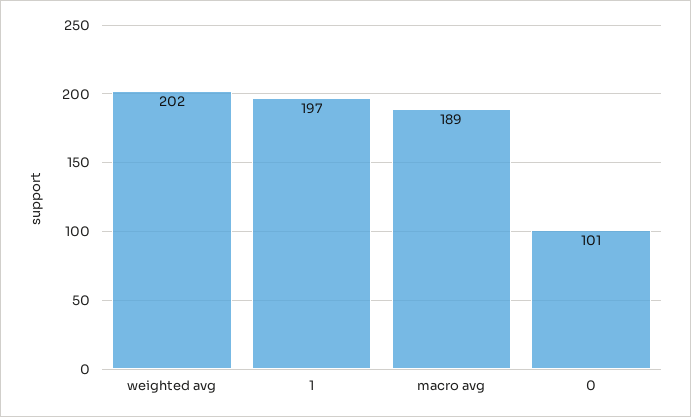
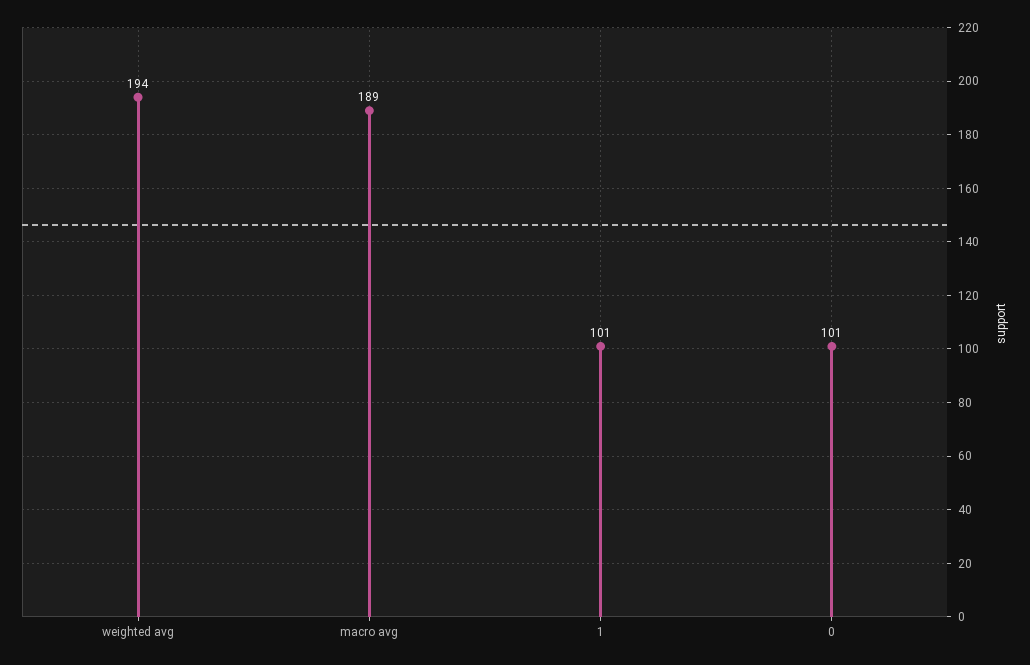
  {
-   "weighted avg": 202,
+   "weighted avg": 194,
-   "1": 197,
+   "1": 101,
    "macro avg": 189,
    "0": 101
  }

